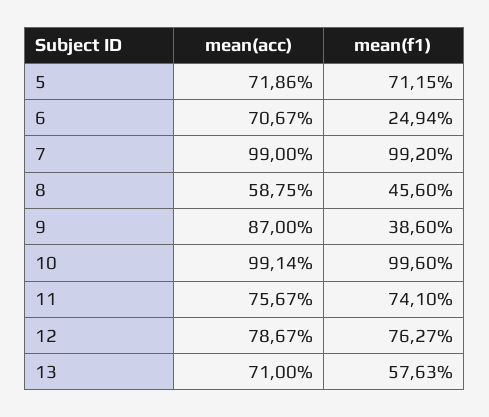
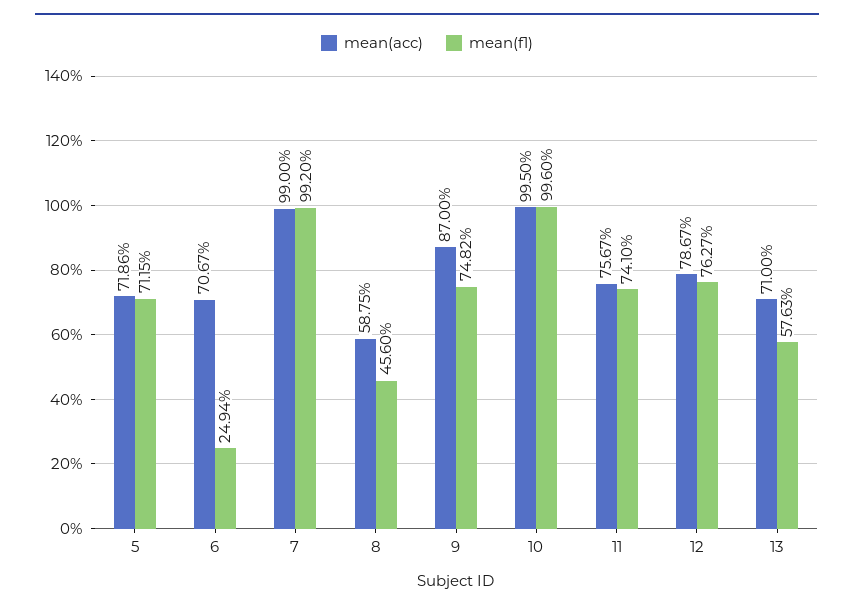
  {
    "mean(acc)": {
      "5": 71.86,
      "6": 70.67,
      "7": 99,
      "8": 58.75,
      "9": 87,
-     "10": 99.14,
+     "10": 99.5,
      "11": 75.67,
      "12": 78.67,
      "13": 71
    },
    "mean(f1)": {
      "5": 71.15,
      "6": 24.94,
      "7": 99.2,
      "8": 45.6,
-     "9": 38.6,
+     "9": 74.82,
      "10": 99.6,
      "11": 74.1,
      "12": 76.27,
      "13": 57.63
    }
  }

